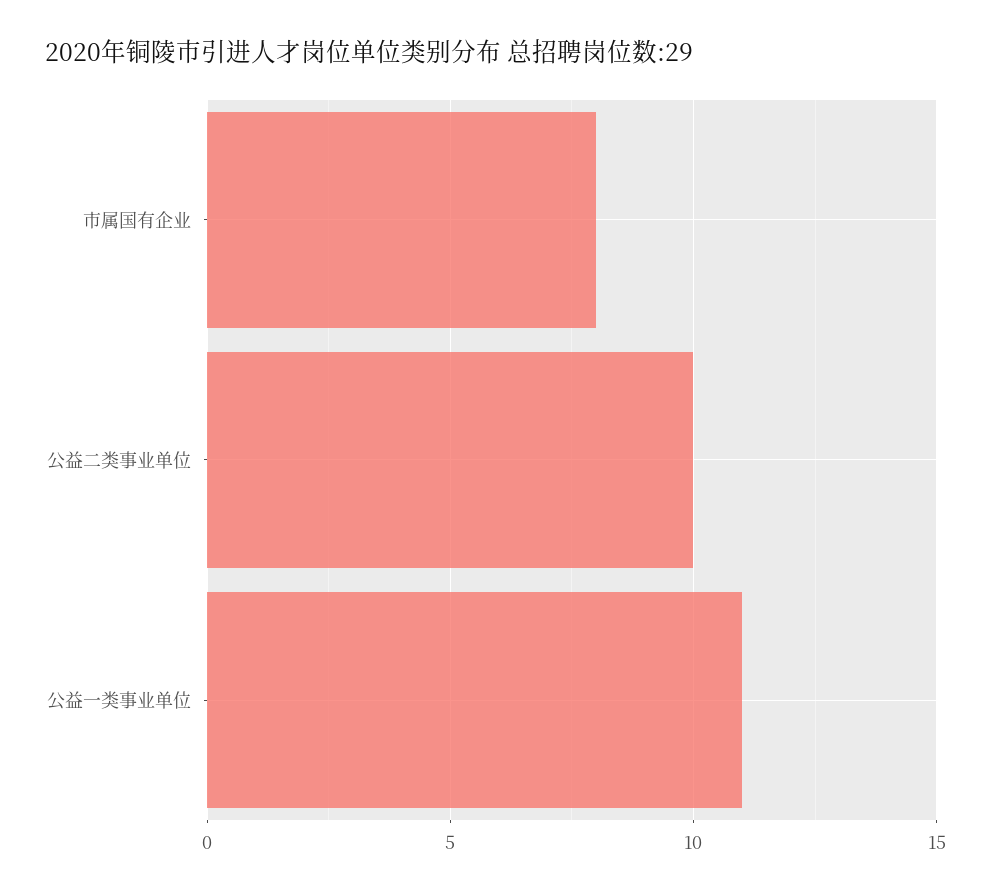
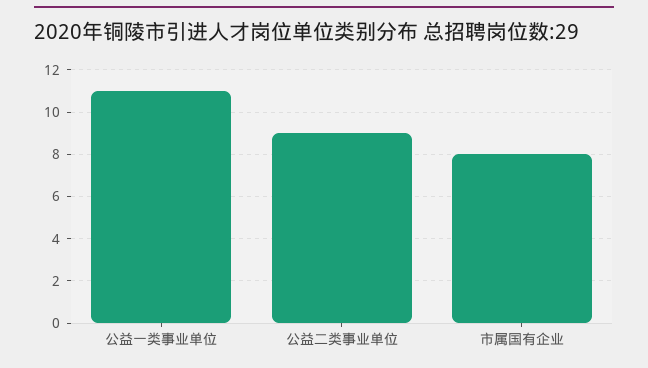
  {
    "市属国有企业": 8,
-   "公益二类事业单位": 10,
+   "公益二类事业单位": 9,
    "公益一类事业单位": 11
  }

